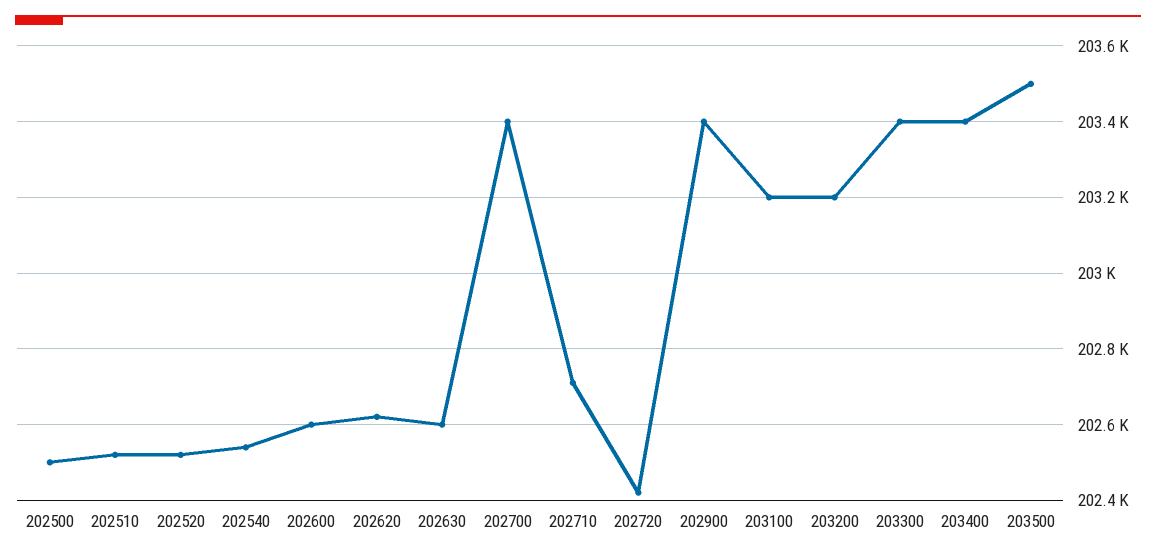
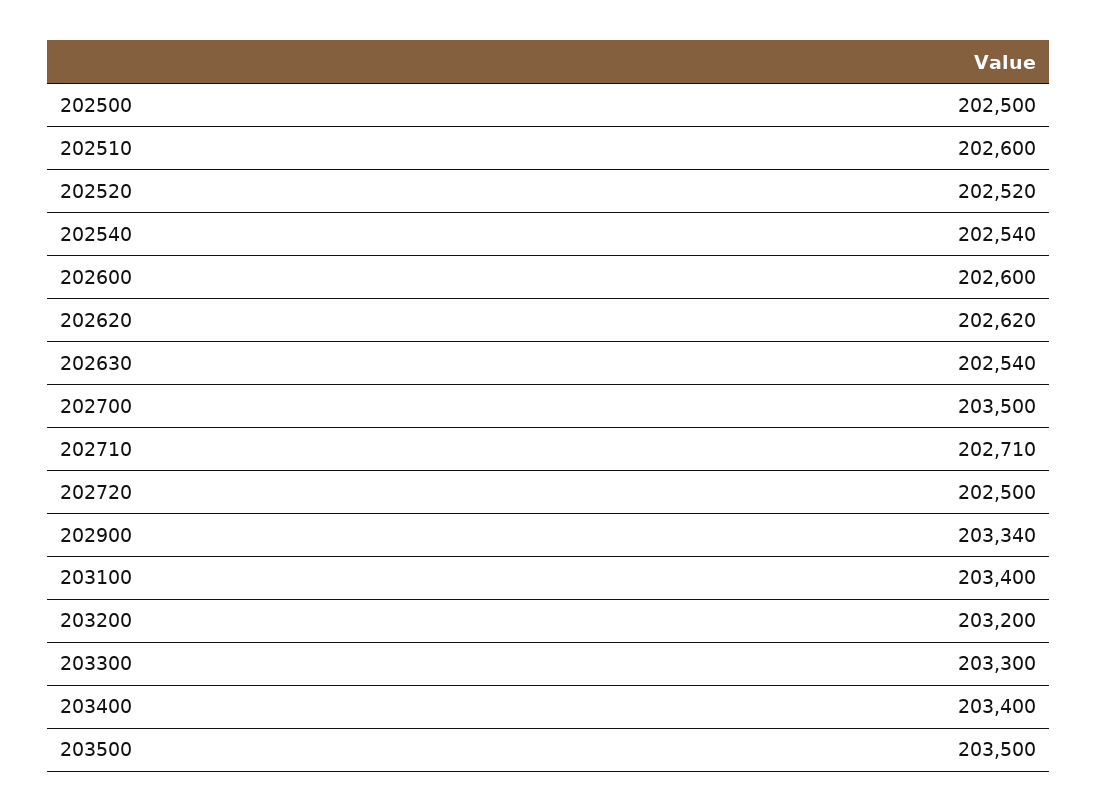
  {
    "202500": 202500,
-   "202510": 202520,
+   "202510": 202600,
    "202520": 202520,
    "202540": 202540,
    "202600": 202600,
    "202620": 202620,
-   "202630": 202600,
+   "202630": 202540,
-   "202700": 203400,
+   "202700": 203500,
    "202710": 202710,
-   "202720": 202420,
+   "202720": 202500,
-   "202900": 203400,
+   "202900": 203340,
-   "203100": 203200,
+   "203100": 203400,
    "203200": 203200,
-   "203300": 203400,
+   "203300": 203300,
    "203400": 203400,
    "203500": 203500
  }

